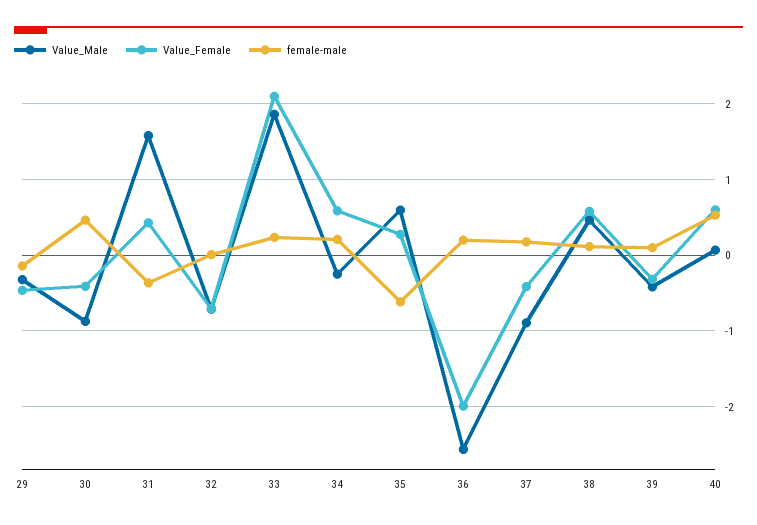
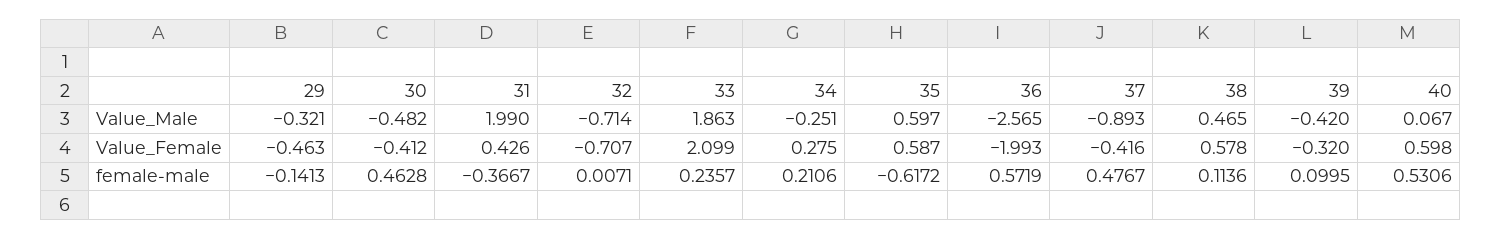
  {
    "Value_Male": {
      "29": -0.321,
-     "30": -0.9,
+     "30": -0.482,
-     "31": 1.6,
+     "31": 1.99,
      "32": -0.714,
      "33": 1.863,
      "34": -0.251,
      "35": 0.597,
      "36": -2.565,
      "37": -0.893,
      "38": 0.465,
      "39": -0.42,
      "40": 0.067
    },
    "Value_Female": {
      "29": -0.463,
      "30": -0.412,
      "31": 0.426,
      "32": -0.707,
      "33": 2.099,
-     "34": 0.6,
+     "34": 0.275,
-     "35": 0.3,
+     "35": 0.587,
      "36": -1.993,
      "37": -0.416,
      "38": 0.578,
      "39": -0.32,
      "40": 0.598
    },
    "female-male": {
      "29": -0.1413,
      "30": 0.4628,
      "31": -0.3667,
      "32": 0.0071,
      "33": 0.2357,
      "34": 0.2106,
      "35": -0.6172,
-     "36": 0.2,
+     "36": 0.5719,
-     "37": 0.2,
+     "37": 0.4767,
      "38": 0.1136,
      "39": 0.0995,
      "40": 0.5306
    }
  }

